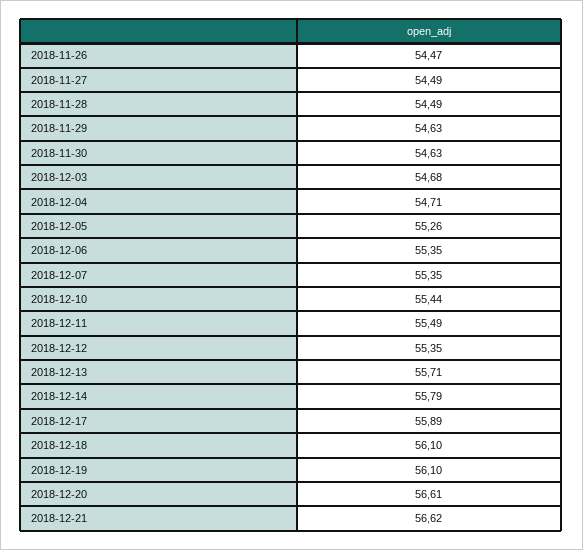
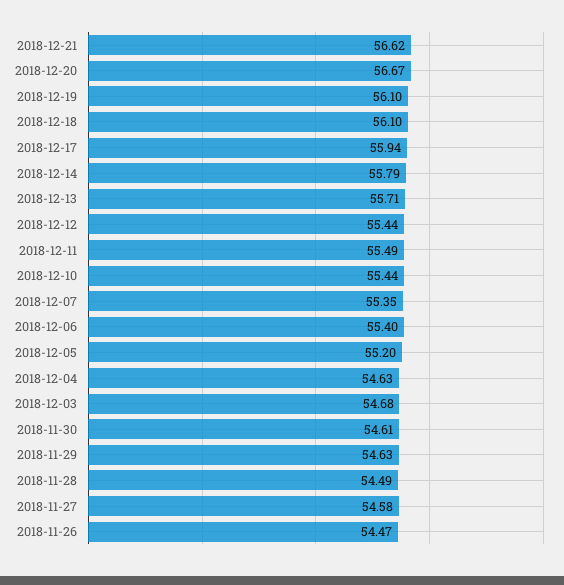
  {
    "2018-11-26": 54.47,
-   "2018-11-27": 54.49,
+   "2018-11-27": 54.58,
    "2018-11-28": 54.49,
    "2018-11-29": 54.63,
-   "2018-11-30": 54.63,
+   "2018-11-30": 54.61,
    "2018-12-03": 54.68,
-   "2018-12-04": 54.71,
+   "2018-12-04": 54.63,
-   "2018-12-05": 55.26,
+   "2018-12-05": 55.2,
-   "2018-12-06": 55.35,
+   "2018-12-06": 55.4,
    "2018-12-07": 55.35,
    "2018-12-10": 55.44,
    "2018-12-11": 55.49,
-   "2018-12-12": 55.35,
+   "2018-12-12": 55.44,
    "2018-12-13": 55.71,
    "2018-12-14": 55.79,
-   "2018-12-17": 55.89,
+   "2018-12-17": 55.94,
    "2018-12-18": 56.1,
    "2018-12-19": 56.1,
-   "2018-12-20": 56.61,
+   "2018-12-20": 56.67,
    "2018-12-21": 56.62
  }

